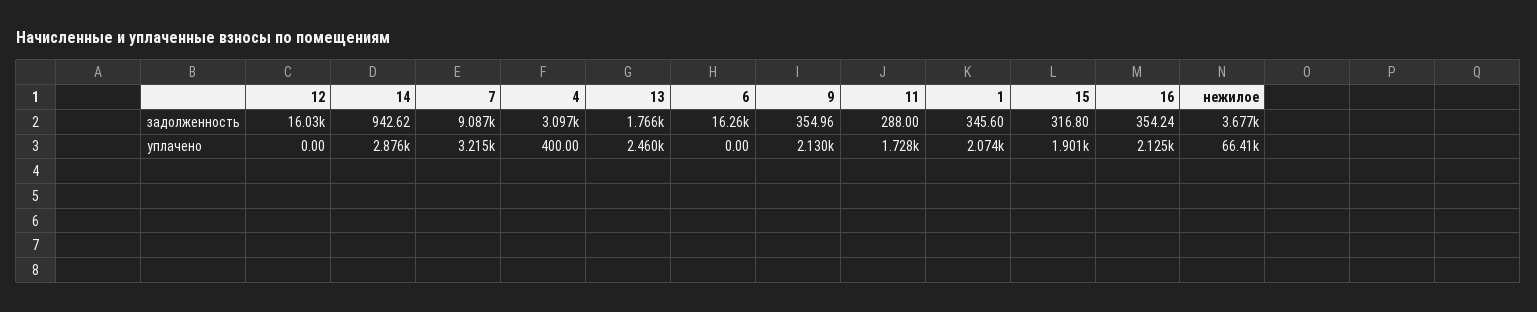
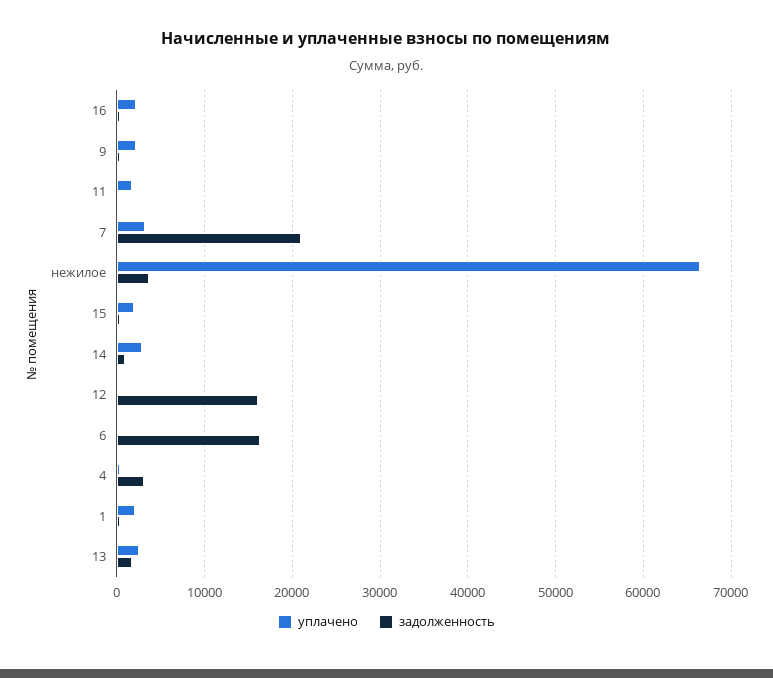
  {
    "задолженность": {
      "12": 16030,
      "14": 942.62,
-     "7": 9087,
+     "7": 21000,
      "4": 3097,
      "13": 1766,
      "6": 16260,
      "9": 354.96,
      "11": 288,
      "1": 345.6,
      "15": 316.8,
      "16": 354.24,
      "нежилое": 3677
    },
    "уплачено": {
      "12": 0,
      "14": 2876,
      "7": 3215,
      "4": 400,
      "13": 2460,
      "6": 0,
      "9": 2130,
      "11": 1728,
      "1": 2074,
      "15": 1901,
      "16": 2125,
      "нежилое": 66410
    }
  }

